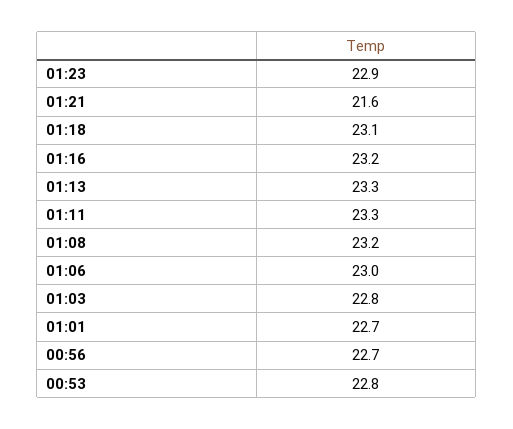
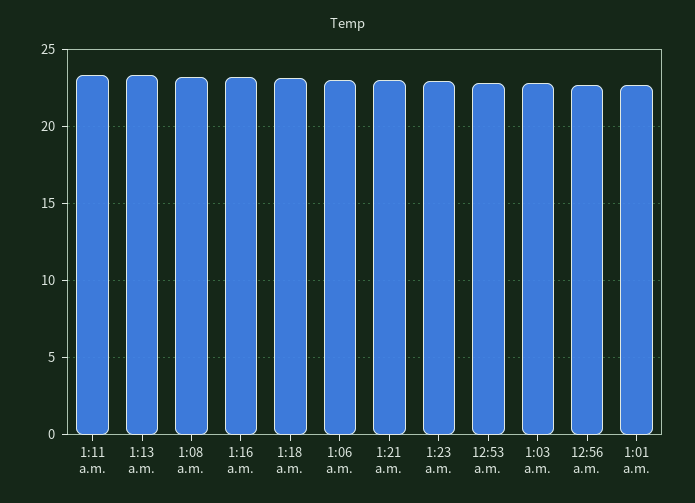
  {
    "01:23": 22.9,
-   "01:21": 21.6,
+   "01:21": 23,
    "01:18": 23.1,
    "01:16": 23.2,
    "01:13": 23.3,
    "01:11": 23.3,
    "01:08": 23.2,
    "01:06": 23,
    "01:03": 22.8,
    "01:01": 22.7,
    "00:56": 22.7,
    "00:53": 22.8
  }

